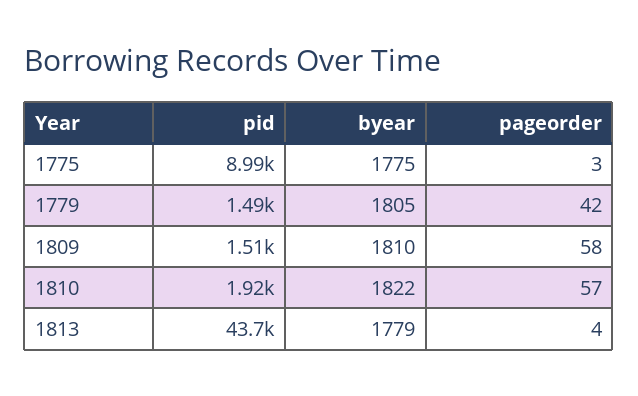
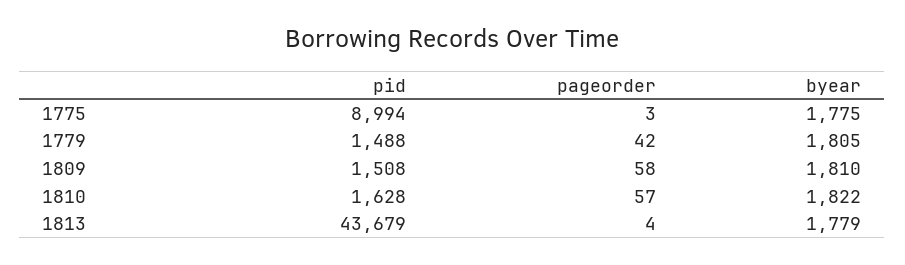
  {
    "pid": {
      "1775": 8994,
      "1779": 1488,
      "1809": 1508,
-     "1810": 1920,
+     "1810": 1628,
      "1813": 43679
    },
    "byear": {
      "1775": 1775,
      "1779": 1805,
      "1809": 1810,
      "1810": 1822,
      "1813": 1779
    },
    "pageorder": {
      "1775": 3,
      "1779": 42,
      "1809": 58,
      "1810": 57,
      "1813": 4
    }
  }

